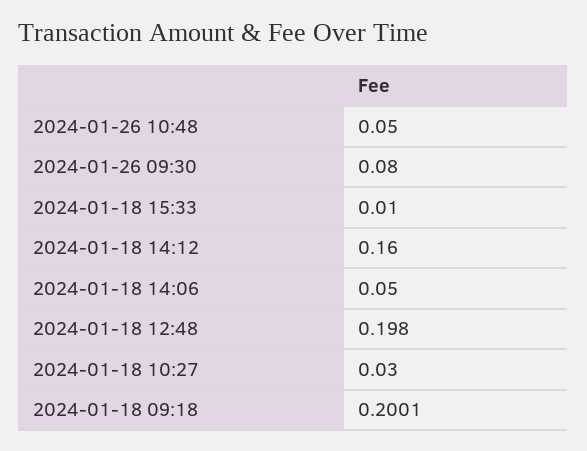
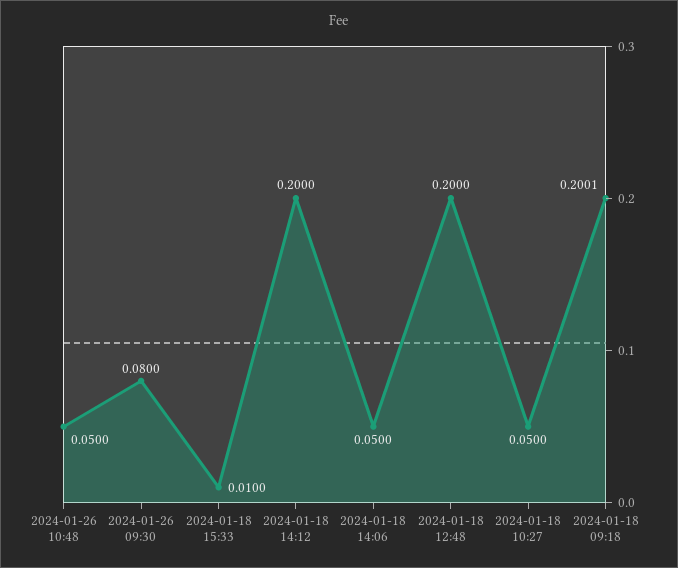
  {
    "2024-01-26 10:48": 0.05,
    "2024-01-26 09:30": 0.08,
    "2024-01-18 15:33": 0.01,
-   "2024-01-18 14:12": 0.16,
+   "2024-01-18 14:12": 0.2,
    "2024-01-18 14:06": 0.05,
-   "2024-01-18 12:48": 0.198,
+   "2024-01-18 12:48": 0.2,
-   "2024-01-18 10:27": 0.03,
+   "2024-01-18 10:27": 0.05,
    "2024-01-18 09:18": 0.2001
  }

